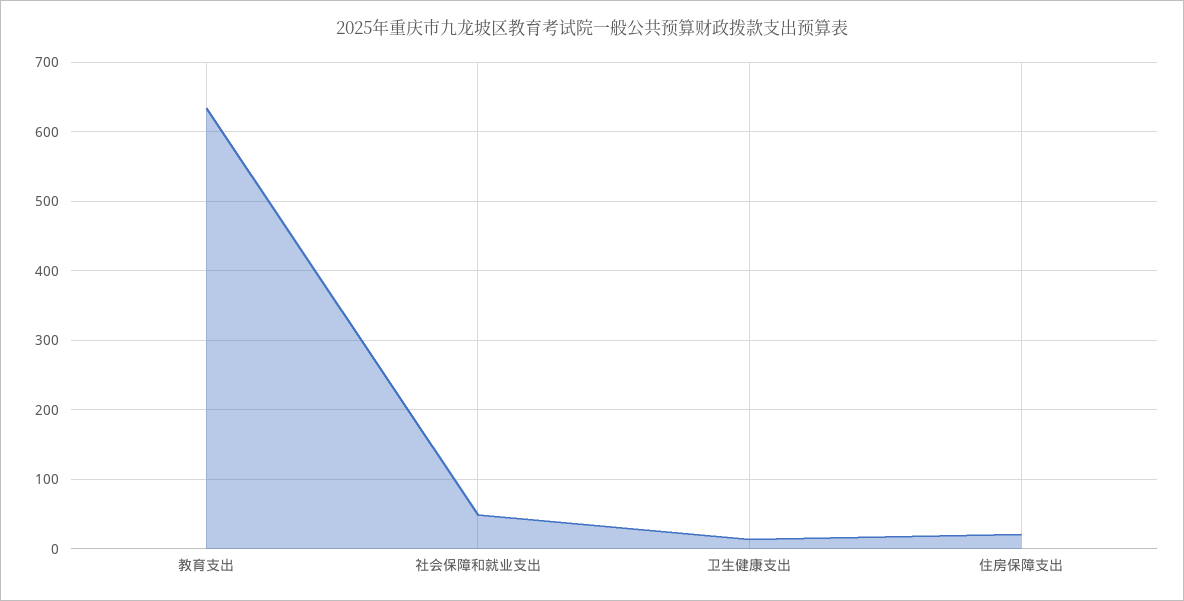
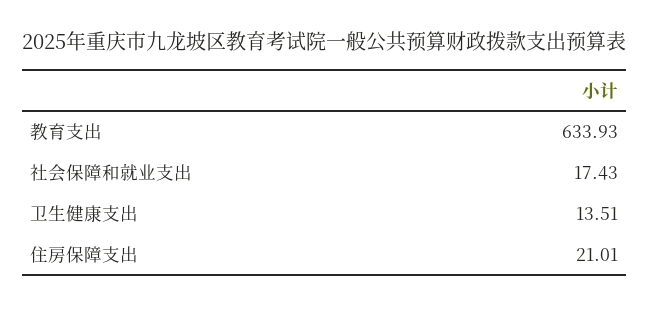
  {
    "教育支出": 633.93,
-   "社会保障和就业支出": 50,
+   "社会保障和就业支出": 17.43,
    "卫生健康支出": 13.51,
    "住房保障支出": 21.01
  }

